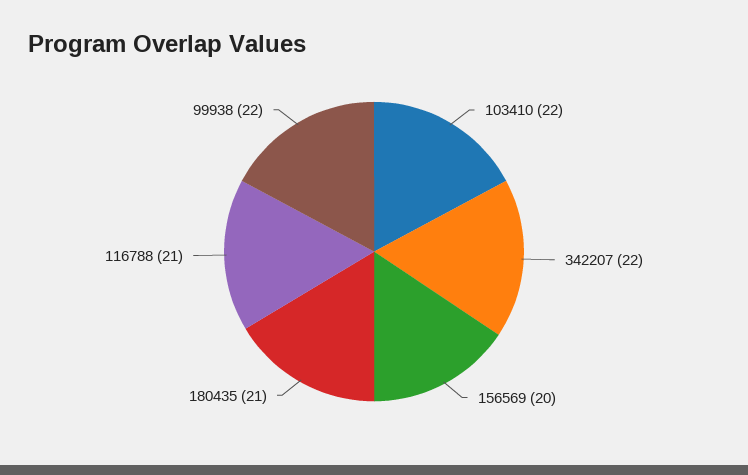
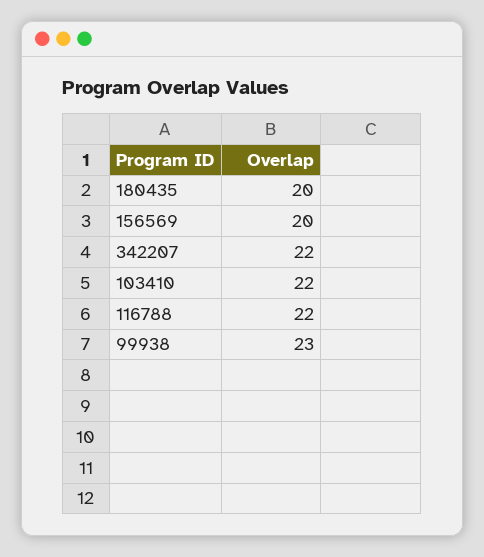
  {
    "103410": 22,
    "342207": 22,
    "156569": 20,
-   "180435": 21,
+   "180435": 20,
-   "116788": 21,
+   "116788": 22,
-   "99938": 22
+   "99938": 23
  }

